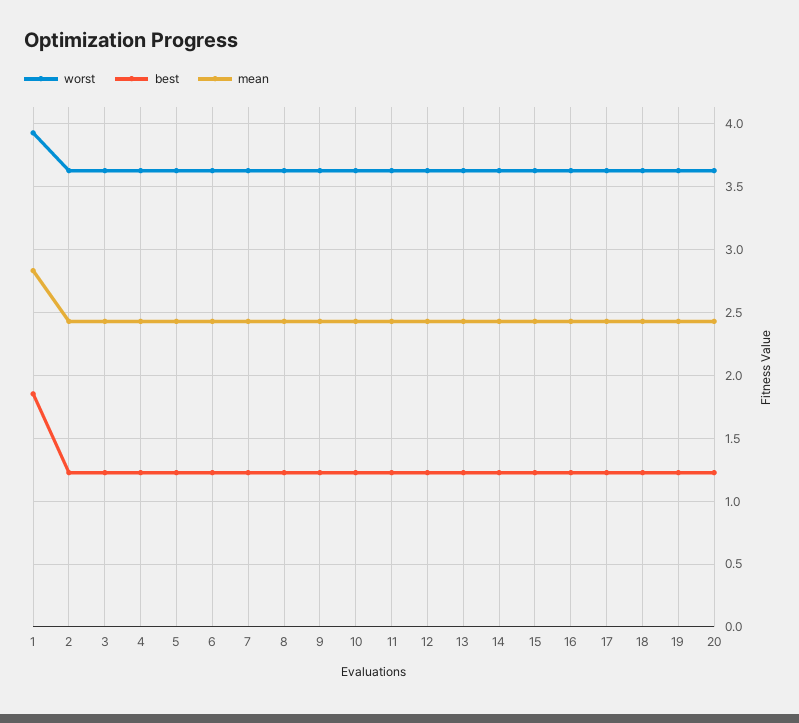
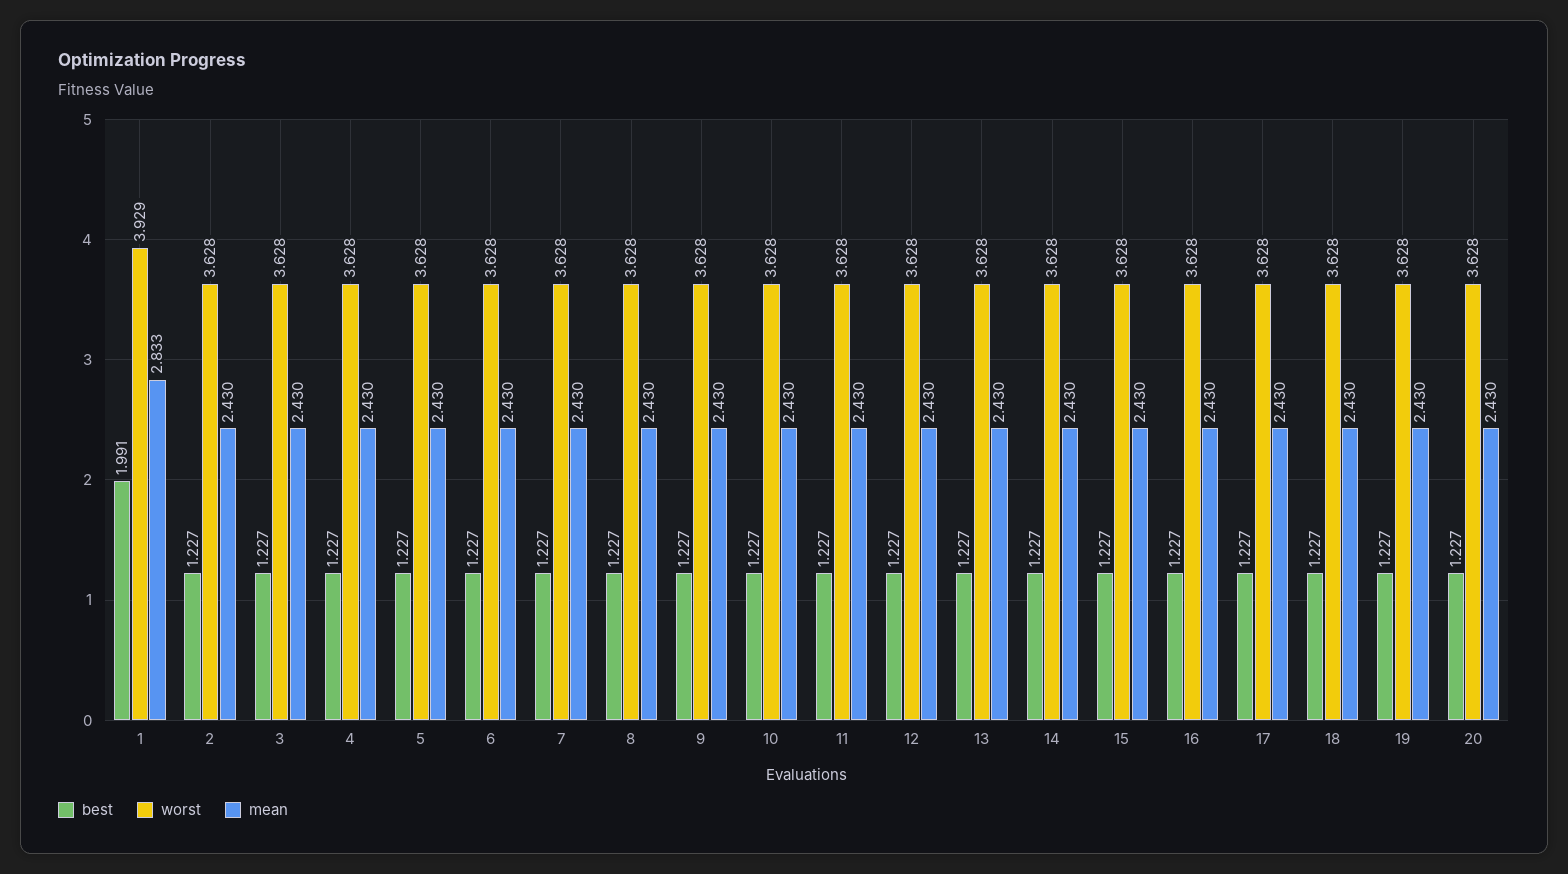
  {
    "worst": {
      "1": 3.929,
      "2": 3.628,
      "3": 3.628,
      "4": 3.628,
      "5": 3.628,
      "6": 3.628,
      "7": 3.628,
      "8": 3.628,
      "9": 3.628,
      "10": 3.628,
      "11": 3.628,
      "12": 3.628,
      "13": 3.628,
      "14": 3.628,
      "15": 3.628,
      "16": 3.628,
      "17": 3.628,
      "18": 3.628,
      "19": 3.628,
      "20": 3.628
    },
    "best": {
-     "1": 1.85,
+     "1": 1.991,
      "2": 1.227,
      "3": 1.227,
      "4": 1.227,
      "5": 1.227,
      "6": 1.227,
      "7": 1.227,
      "8": 1.227,
      "9": 1.227,
      "10": 1.227,
      "11": 1.227,
      "12": 1.227,
      "13": 1.227,
      "14": 1.227,
      "15": 1.227,
      "16": 1.227,
      "17": 1.227,
      "18": 1.227,
      "19": 1.227,
      "20": 1.227
    },
    "mean": {
      "1": 2.833,
      "2": 2.43,
      "3": 2.43,
      "4": 2.43,
      "5": 2.43,
      "6": 2.43,
      "7": 2.43,
      "8": 2.43,
      "9": 2.43,
      "10": 2.43,
      "11": 2.43,
      "12": 2.43,
      "13": 2.43,
      "14": 2.43,
      "15": 2.43,
      "16": 2.43,
      "17": 2.43,
      "18": 2.43,
      "19": 2.43,
      "20": 2.43
    }
  }

